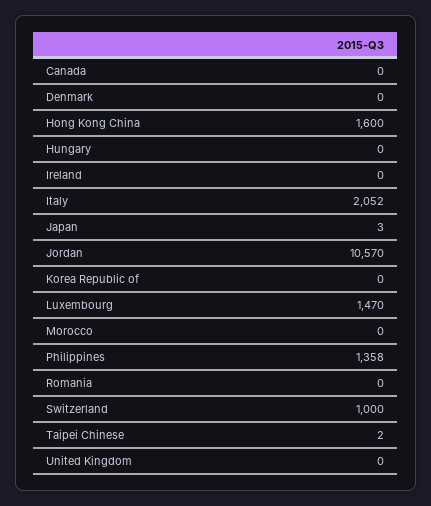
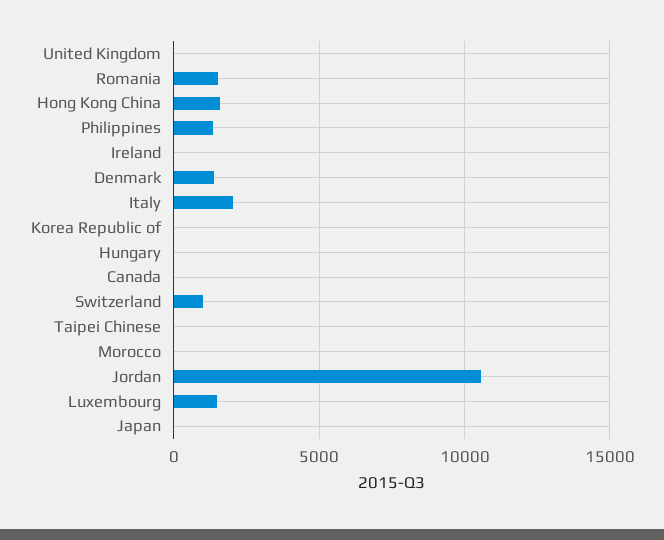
  {
    "Canada": 0,
-   "Denmark": 0,
+   "Denmark": 1500,
    "Hong Kong China": 1600,
    "Hungary": 0,
    "Ireland": 0,
    "Italy": 2052,
    "Japan": 3,
    "Jordan": 10570,
    "Korea Republic of": 0,
    "Luxembourg": 1470,
    "Morocco": 0,
    "Philippines": 1358,
-   "Romania": 0,
+   "Romania": 1500,
    "Switzerland": 1000,
    "Taipei Chinese": 2,
    "United Kingdom": 0
  }

